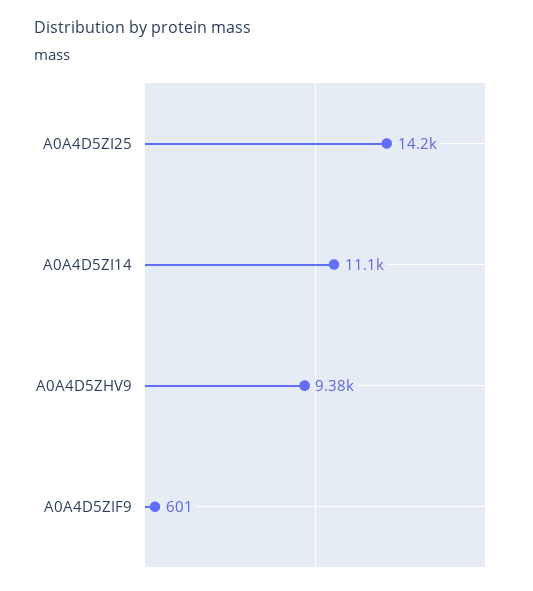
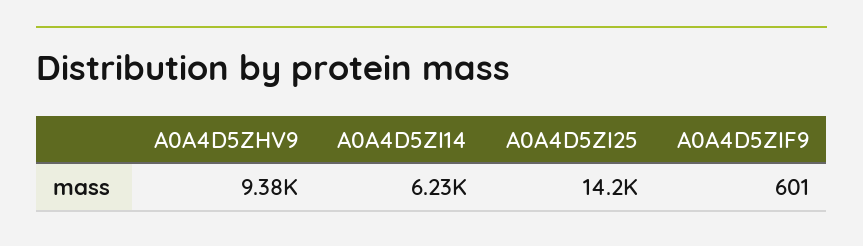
  {
    "A0A4D5ZI25": 14200,
-   "A0A4D5ZI14": 11100,
+   "A0A4D5ZI14": 6230,
    "A0A4D5ZHV9": 9380,
    "A0A4D5ZIF9": 601
  }

